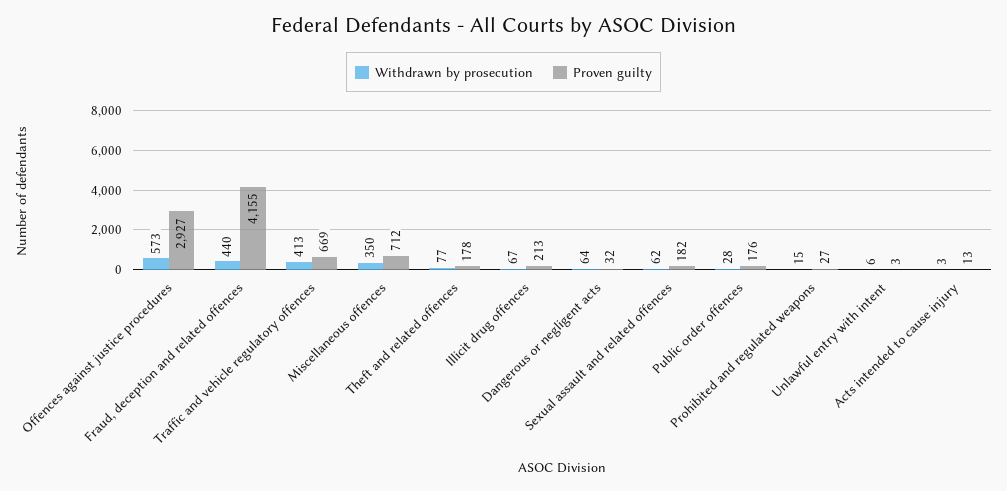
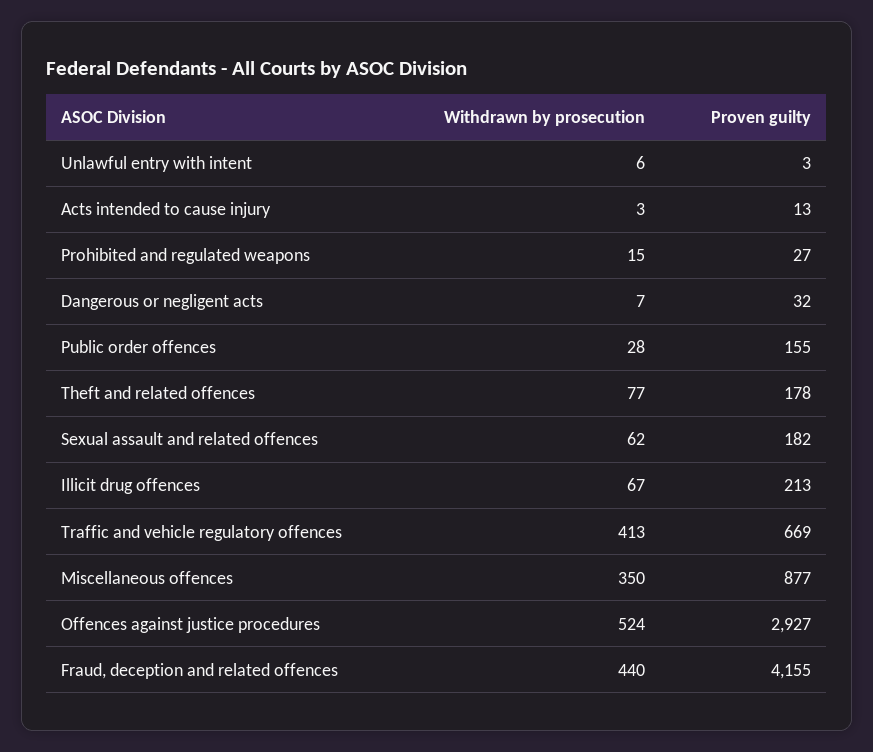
  {
    "Withdrawn by prosecution": {
-     "Offences against justice procedures": 573,
+     "Offences against justice procedures": 524,
      "Fraud, deception and related offences": 440,
      "Traffic and vehicle regulatory offences": 413,
      "Miscellaneous offences": 350,
      "Theft and related offences": 77,
      "Illicit drug offences": 67,
-     "Dangerous or negligent acts": 64,
+     "Dangerous or negligent acts": 7,
      "Sexual assault and related offences": 62,
      "Public order offences": 28,
      "Prohibited and regulated weapons": 15,
      "Unlawful entry with intent": 6,
      "Acts intended to cause injury": 3
    },
    "Proven guilty": {
      "Offences against justice procedures": 2927,
      "Fraud, deception and related offences": 4155,
      "Traffic and vehicle regulatory offences": 669,
-     "Miscellaneous offences": 712,
+     "Miscellaneous offences": 877,
      "Theft and related offences": 178,
      "Illicit drug offences": 213,
      "Dangerous or negligent acts": 32,
      "Sexual assault and related offences": 182,
-     "Public order offences": 176,
+     "Public order offences": 155,
      "Prohibited and regulated weapons": 27,
      "Unlawful entry with intent": 3,
      "Acts intended to cause injury": 13
    }
  }

